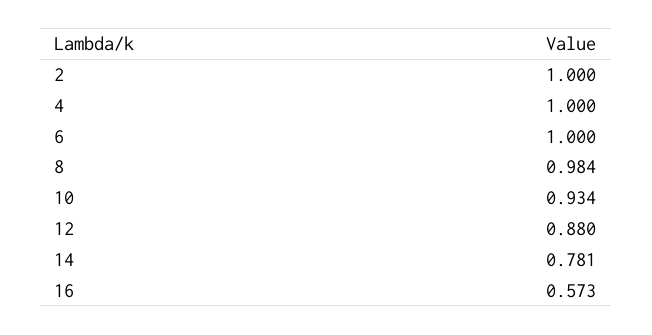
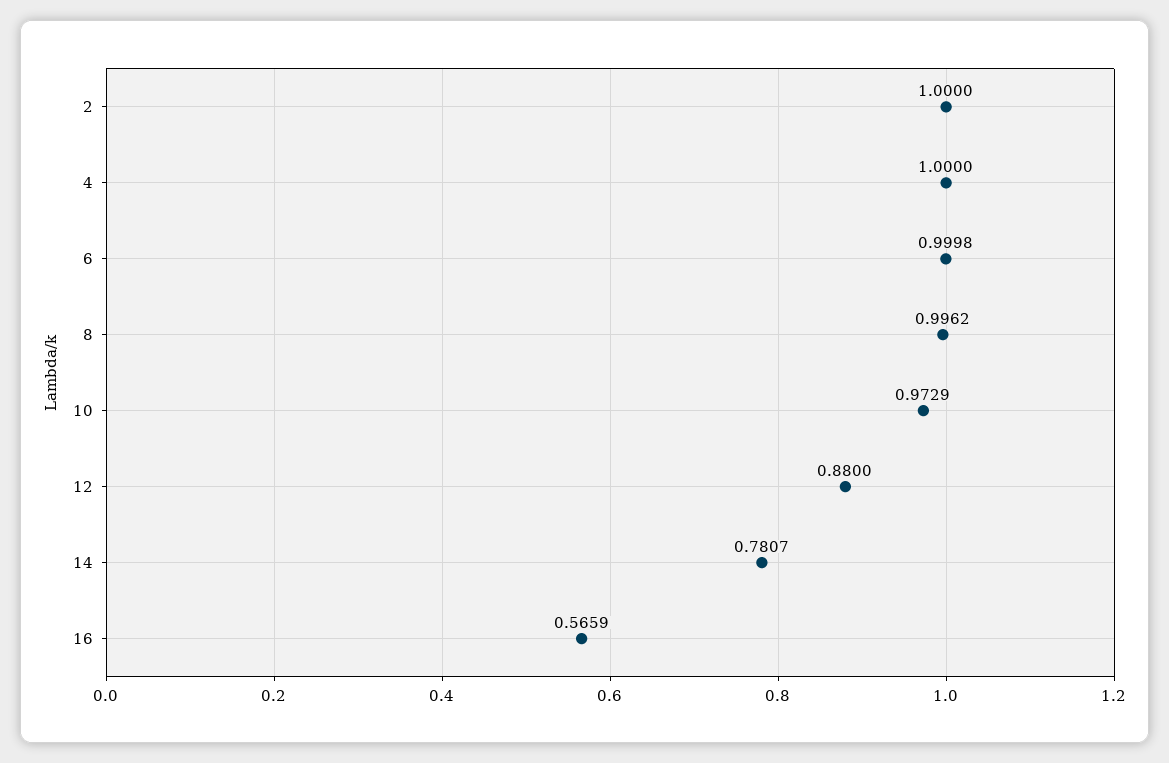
  {
    "2": 1,
    "4": 1,
    "6": 0.9998,
-   "8": 0.984,
+   "8": 0.9962,
-   "10": 0.934,
+   "10": 0.9729,
    "12": 0.88,
    "14": 0.7807,
-   "16": 0.573
+   "16": 0.5659
  }

